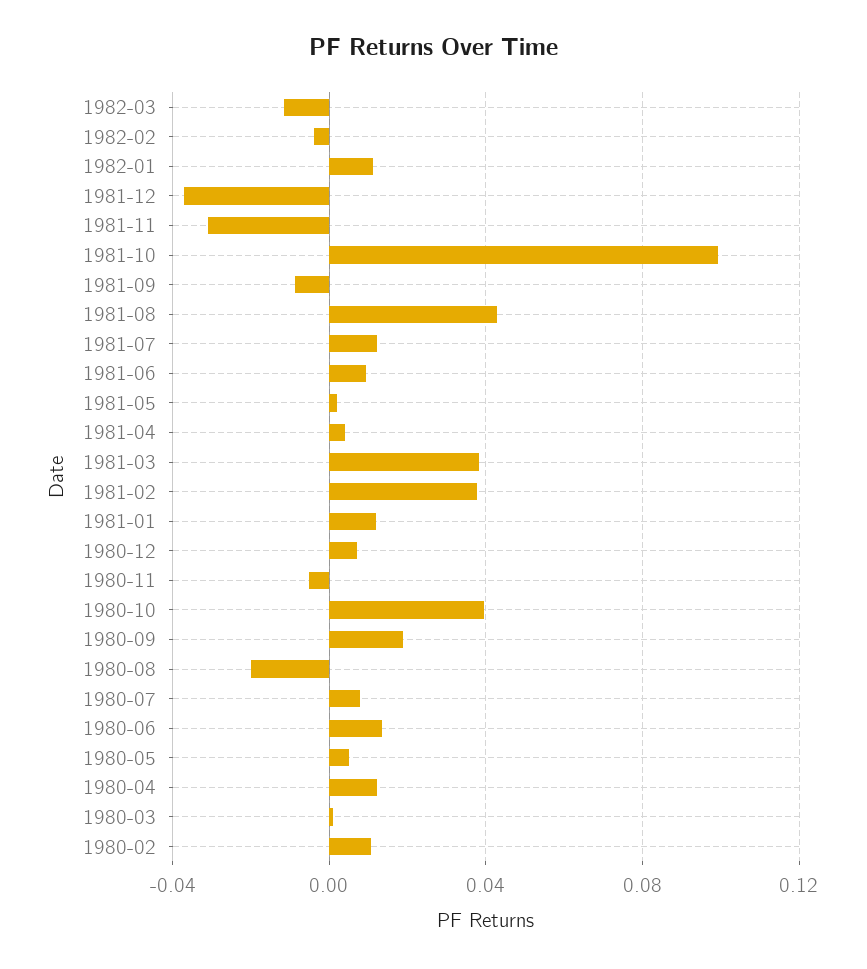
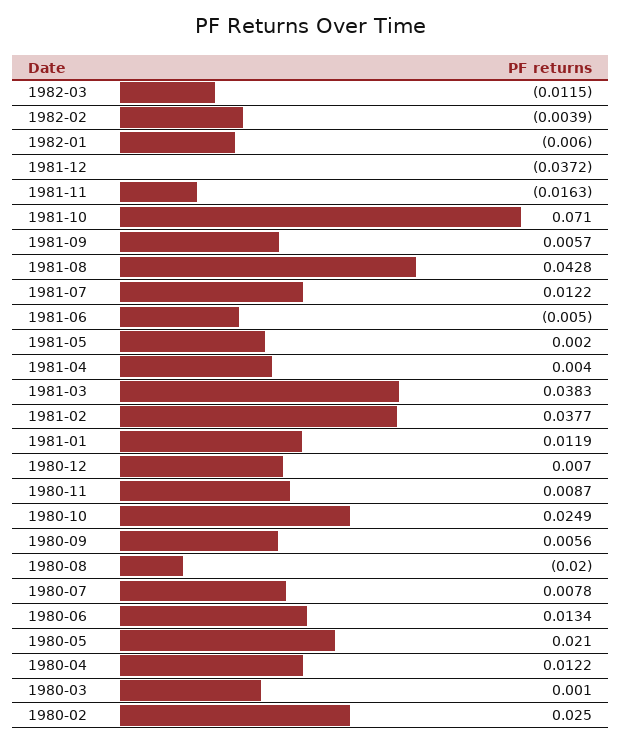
  {
    "1982-03": -0.0115,
    "1982-02": -0.0039,
-   "1982-01": 0.01,
+   "1982-01": -0.006,
    "1981-12": -0.0372,
-   "1981-11": -0.03,
+   "1981-11": -0.0163,
-   "1981-10": 0.1,
+   "1981-10": 0.071,
-   "1981-09": -0.01,
+   "1981-09": 0.0057,
    "1981-08": 0.0428,
    "1981-07": 0.0122,
-   "1981-06": 0.01,
+   "1981-06": -0.005,
    "1981-05": 0.002,
    "1981-04": 0.004,
    "1981-03": 0.0383,
    "1981-02": 0.0377,
    "1981-01": 0.0119,
    "1980-12": 0.007,
-   "1980-11": -0.005,
+   "1980-11": 0.0087,
-   "1980-10": 0.04,
+   "1980-10": 0.0249,
-   "1980-09": 0.02,
+   "1980-09": 0.0056,
    "1980-08": -0.02,
    "1980-07": 0.0078,
    "1980-06": 0.0134,
-   "1980-05": 0.005,
+   "1980-05": 0.021,
    "1980-04": 0.0122,
    "1980-03": 0.001,
-   "1980-02": 0.01
+   "1980-02": 0.025
  }

